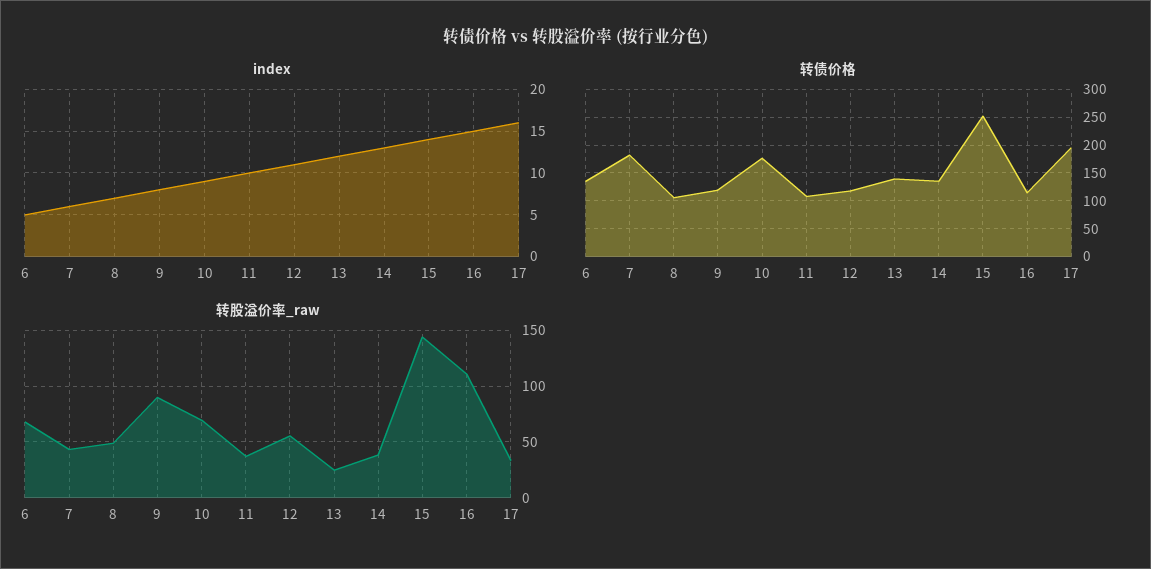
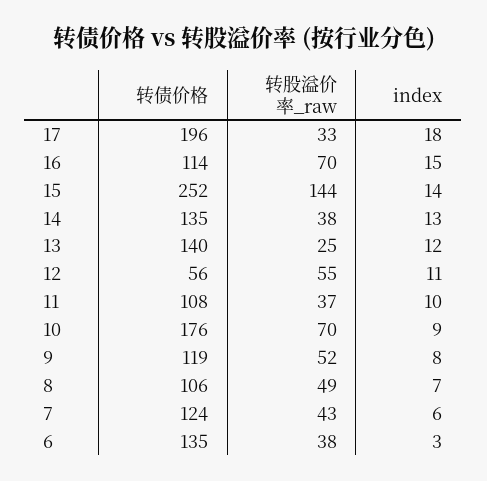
  {
    "index": {
-     "6": 5,
+     "6": 3,
      "7": 6,
      "8": 7,
      "9": 8,
      "10": 9,
      "11": 10,
      "12": 11,
      "13": 12,
      "14": 13,
      "15": 14,
      "16": 15,
-     "17": 16
+     "17": 18
    },
    "转债价格": {
      "6": 135,
-     "7": 175,
+     "7": 124,
      "8": 106,
      "9": 119,
      "10": 176,
      "11": 108,
-     "12": 125,
+     "12": 56,
      "13": 140,
      "14": 135,
      "15": 252,
      "16": 114,
      "17": 196
    },
    "转股溢价率_raw": {
-     "6": 70,
+     "6": 38,
      "7": 43,
      "8": 49,
-     "9": 90,
+     "9": 52,
      "10": 70,
      "11": 37,
      "12": 55,
      "13": 25,
      "14": 38,
      "15": 144,
-     "16": 110,
+     "16": 70,
      "17": 33
    }
  }

